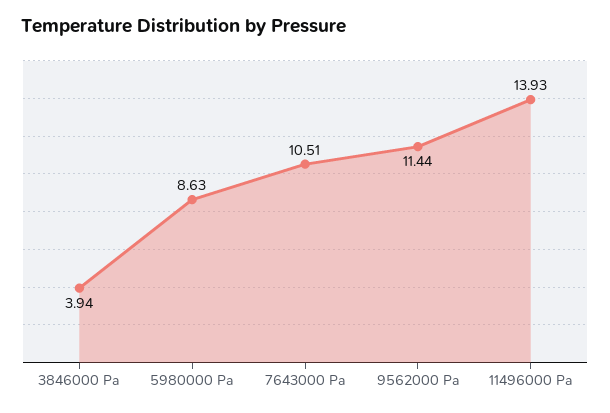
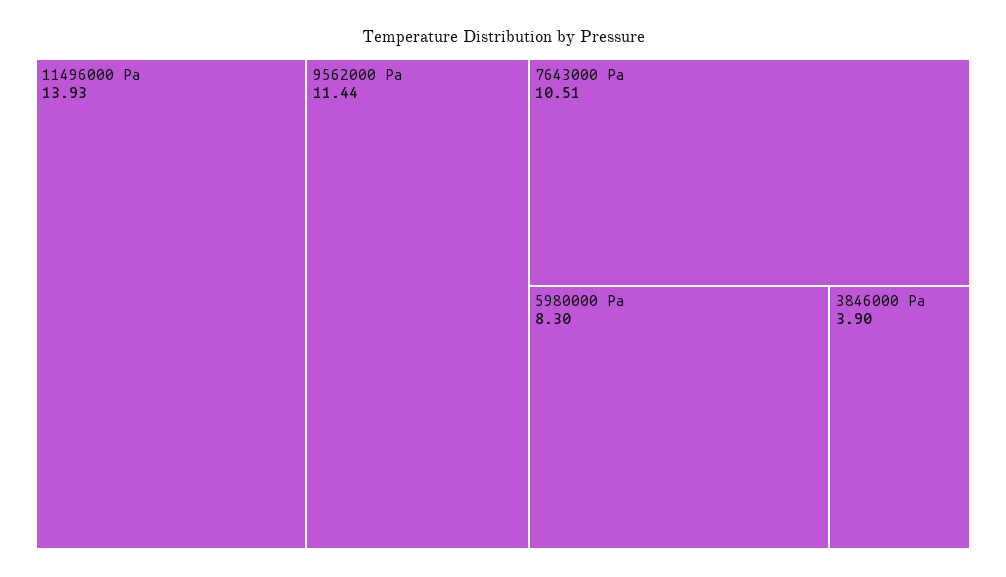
  {
-   "3846000 Pa": 3.94,
+   "3846000 Pa": 3.9,
-   "5980000 Pa": 8.63,
+   "5980000 Pa": 8.3,
    "7643000 Pa": 10.51,
    "9562000 Pa": 11.44,
    "11496000 Pa": 13.93
  }

